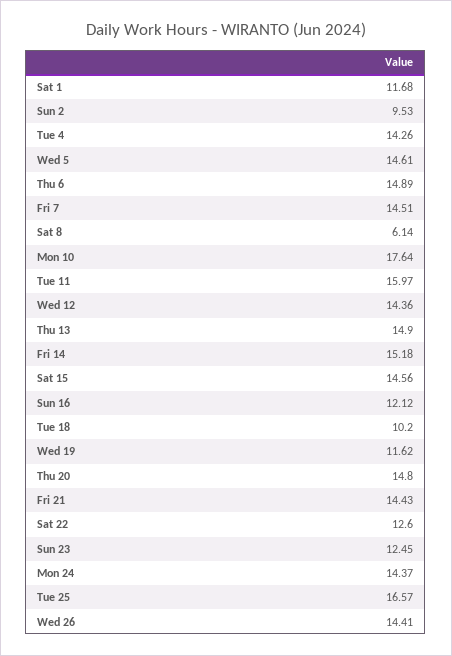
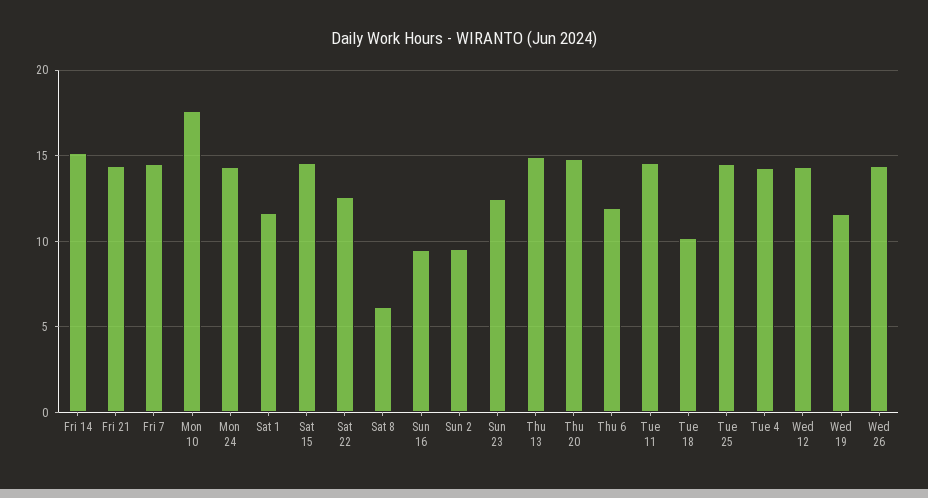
  {
    "Sat 1": 11.68,
    "Sun 2": 9.53,
    "Tue 4": 14.26,
-   "Wed 5": 14.61,
-   "Thu 6": 14.89,
+   "Thu 6": 12,
    "Fri 7": 14.51,
    "Sat 8": 6.14,
    "Mon 10": 17.64,
-   "Tue 11": 15.97,
+   "Tue 11": 14.5,
    "Wed 12": 14.36,
    "Thu 13": 14.9,
    "Fri 14": 15.18,
    "Sat 15": 14.56,
-   "Sun 16": 12.12,
+   "Sun 16": 9.5,
    "Tue 18": 10.2,
    "Wed 19": 11.62,
    "Thu 20": 14.8,
    "Fri 21": 14.43,
    "Sat 22": 12.6,
    "Sun 23": 12.45,
    "Mon 24": 14.37,
-   "Tue 25": 16.57,
+   "Tue 25": 14.5,
    "Wed 26": 14.41
  }

